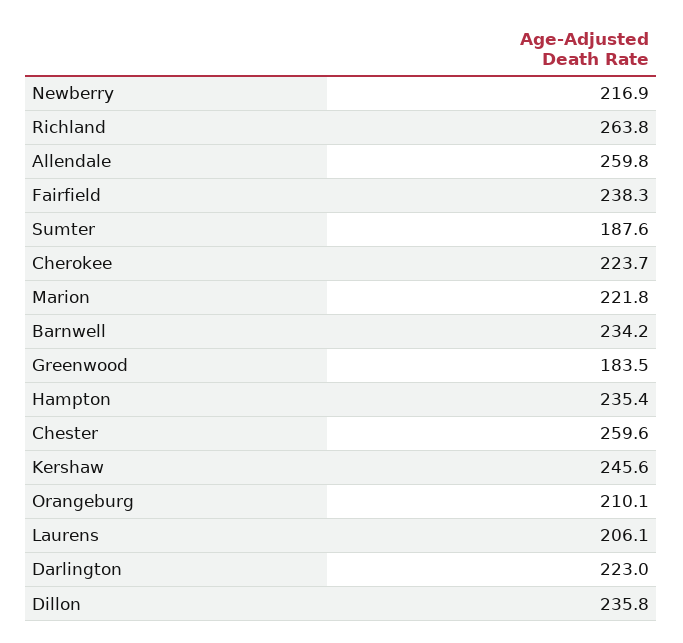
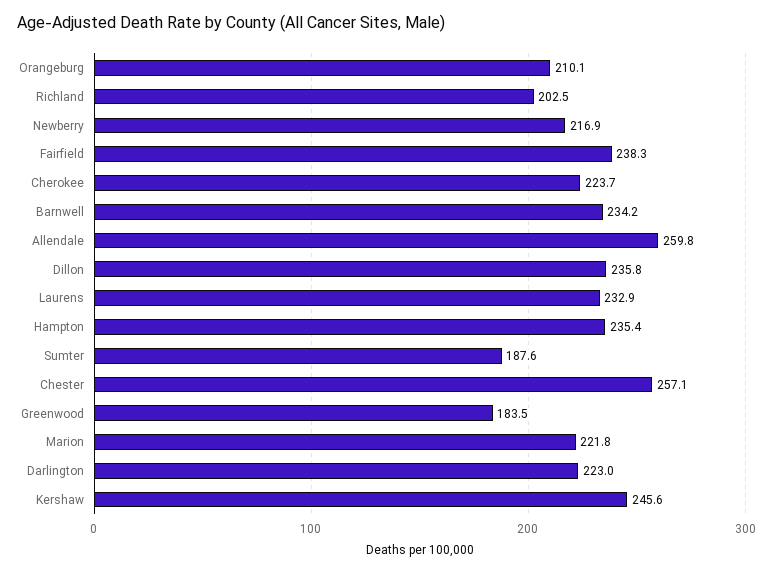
  {
    "Newberry": 216.9,
-   "Richland": 263.8,
+   "Richland": 202.5,
    "Allendale": 259.8,
    "Fairfield": 238.3,
    "Sumter": 187.6,
    "Cherokee": 223.7,
    "Marion": 221.8,
    "Barnwell": 234.2,
    "Greenwood": 183.5,
    "Hampton": 235.4,
-   "Chester": 259.6,
+   "Chester": 257.1,
    "Kershaw": 245.6,
    "Orangeburg": 210.1,
-   "Laurens": 206.1,
+   "Laurens": 232.9,
    "Darlington": 223,
    "Dillon": 235.8
  }

